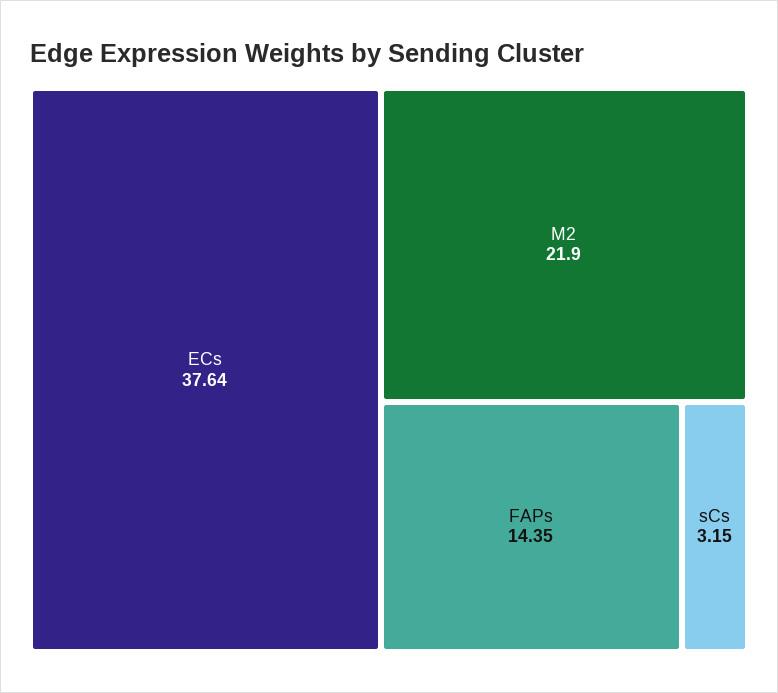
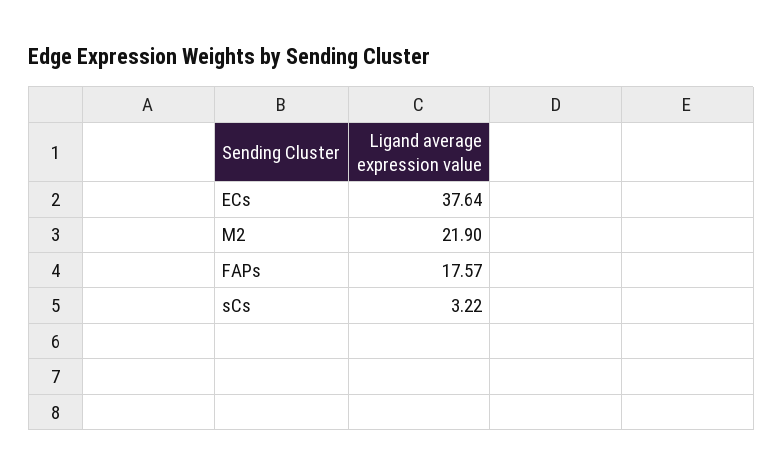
  {
    "ECs": 37.64,
    "M2": 21.9,
-   "FAPs": 14.35,
+   "FAPs": 17.57,
-   "sCs": 3.15
+   "sCs": 3.22
  }

